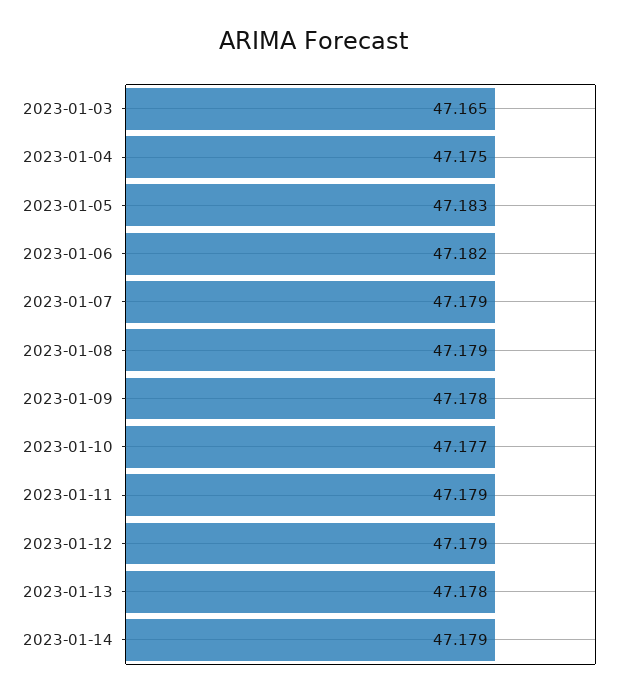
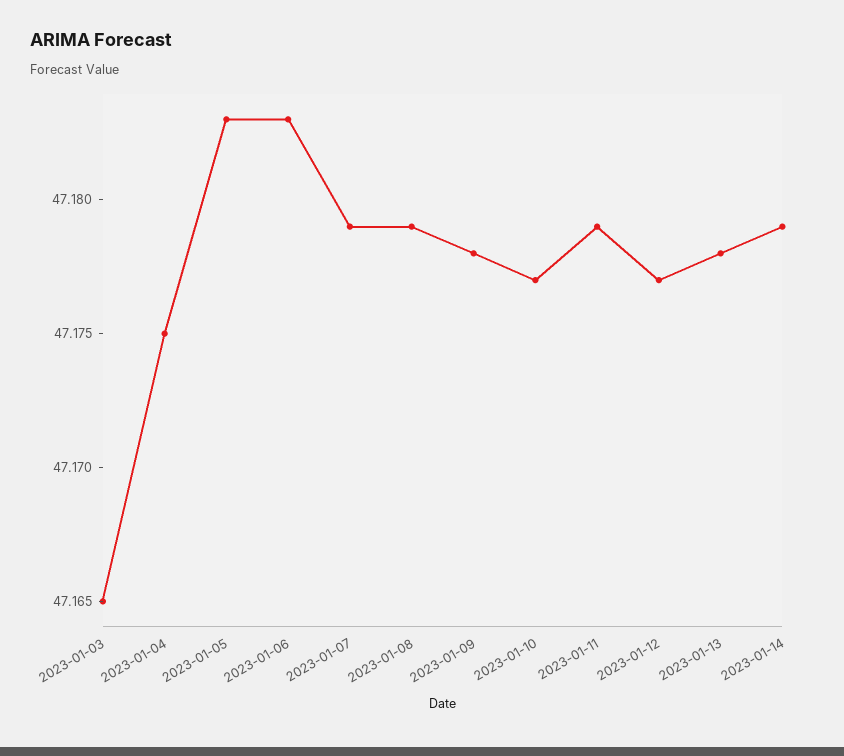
  {
    "2023-01-03": 47.165,
    "2023-01-04": 47.175,
    "2023-01-05": 47.183,
-   "2023-01-06": 47.182,
+   "2023-01-06": 47.183,
    "2023-01-07": 47.179,
    "2023-01-08": 47.179,
    "2023-01-09": 47.178,
    "2023-01-10": 47.177,
    "2023-01-11": 47.179,
-   "2023-01-12": 47.179,
+   "2023-01-12": 47.177,
    "2023-01-13": 47.178,
    "2023-01-14": 47.179
  }

